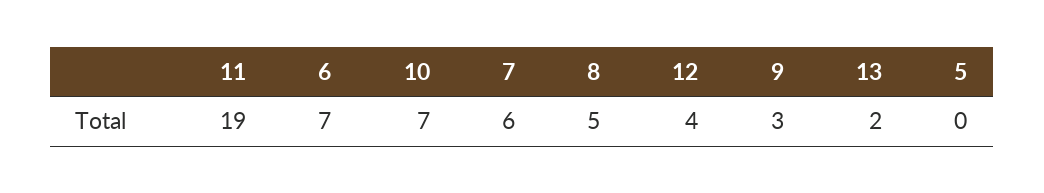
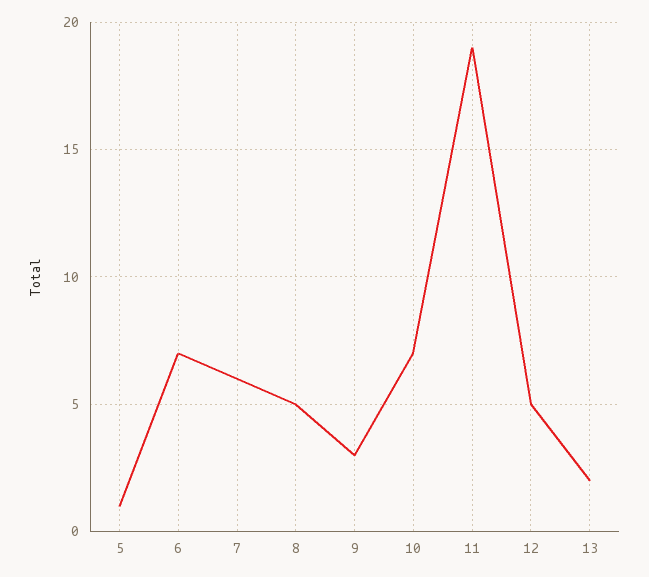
  {
    "11": 19,
    "6": 7,
    "10": 7,
    "7": 6,
    "8": 5,
-   "12": 4,
+   "12": 5,
    "9": 3,
    "13": 2,
-   "5": 0
+   "5": 1
  }

